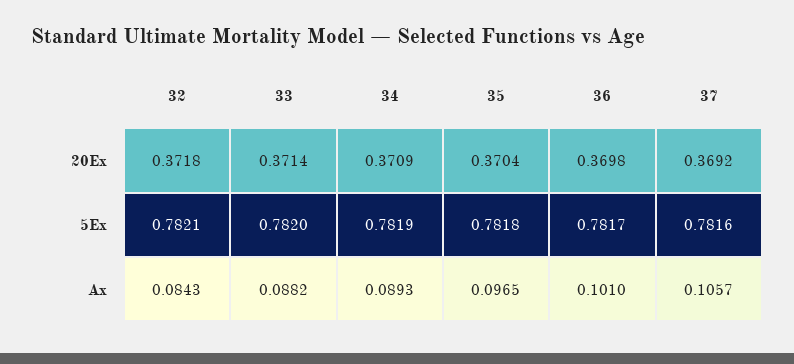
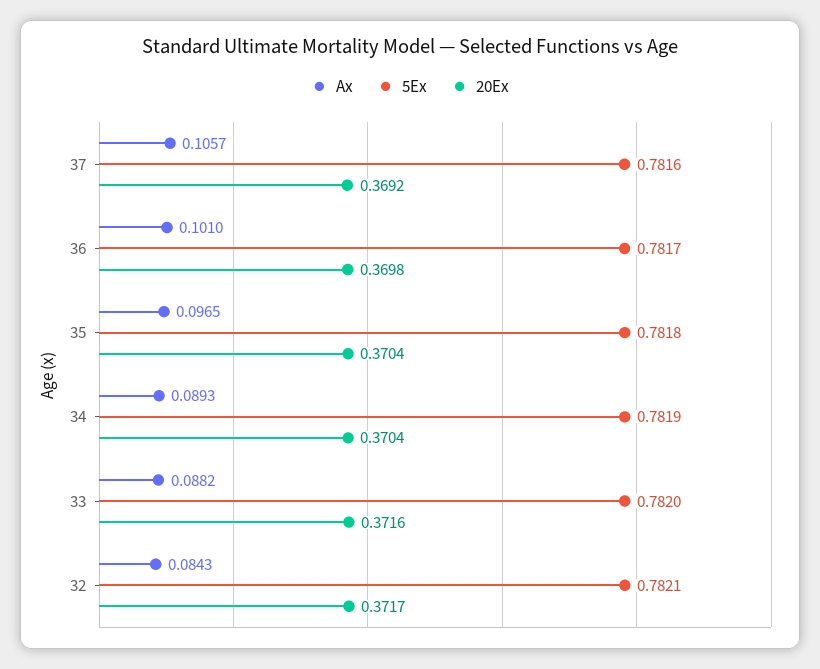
  {
    "20Ex": {
-     "32": 0.3718,
+     "32": 0.3717,
-     "33": 0.3714,
+     "33": 0.3716,
-     "34": 0.3709,
+     "34": 0.3704,
      "35": 0.3704,
      "36": 0.3698,
      "37": 0.3692
    },
    "5Ex": {
      "32": 0.7821,
      "33": 0.782,
      "34": 0.7819,
      "35": 0.7818,
      "36": 0.7817,
      "37": 0.7816
    },
    "Ax": {
      "32": 0.0843,
      "33": 0.0882,
      "34": 0.0893,
      "35": 0.0965,
      "36": 0.101,
      "37": 0.1057
    }
  }

